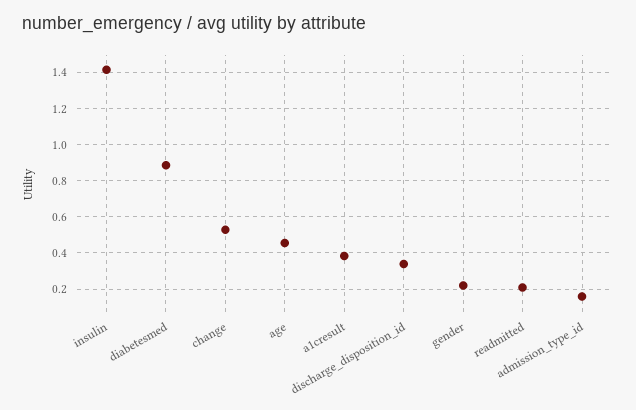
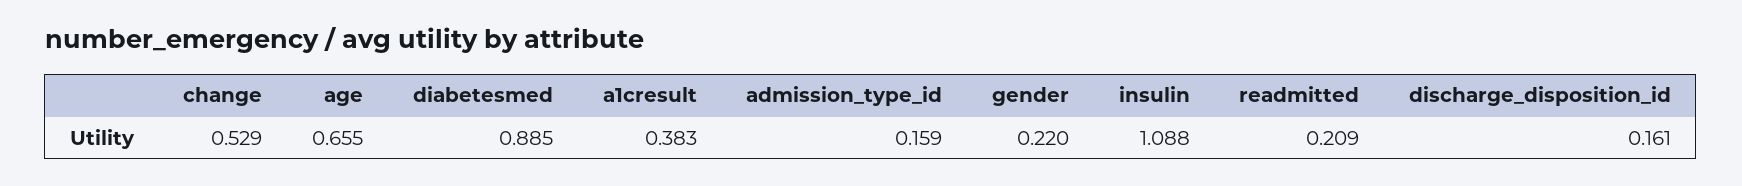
  {
-   "insulin": 1.4,
+   "insulin": 1.088,
    "diabetesmed": 0.885,
    "change": 0.529,
-   "age": 0.45,
+   "age": 0.655,
    "a1cresult": 0.383,
-   "discharge_disposition_id": 0.35,
+   "discharge_disposition_id": 0.161,
    "gender": 0.22,
    "readmitted": 0.209,
    "admission_type_id": 0.159
  }

